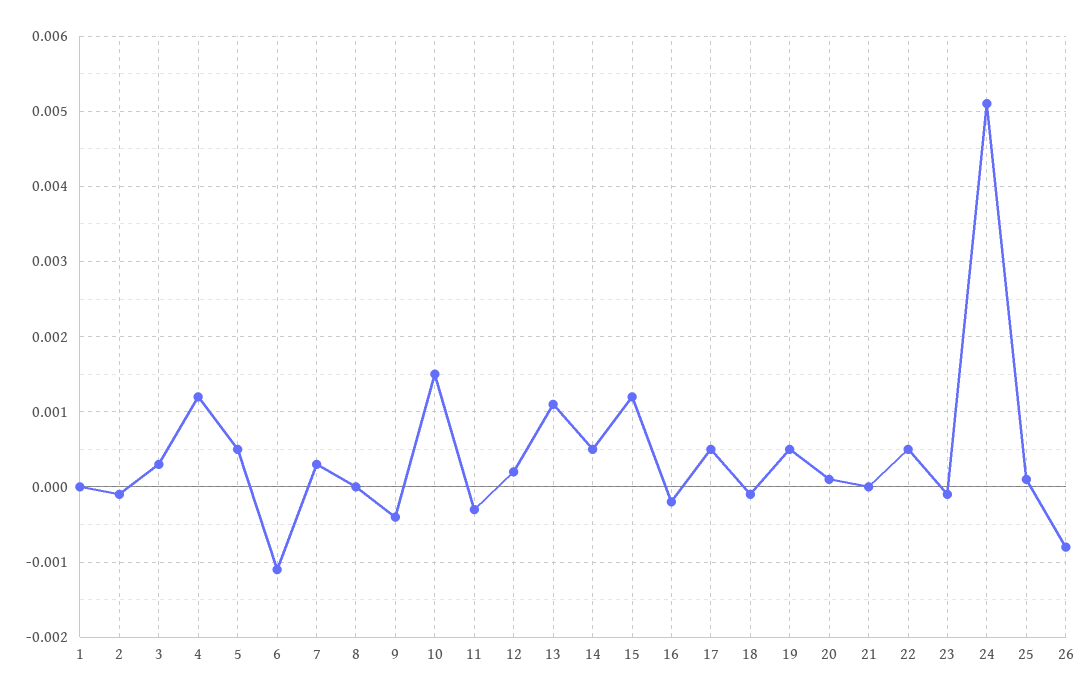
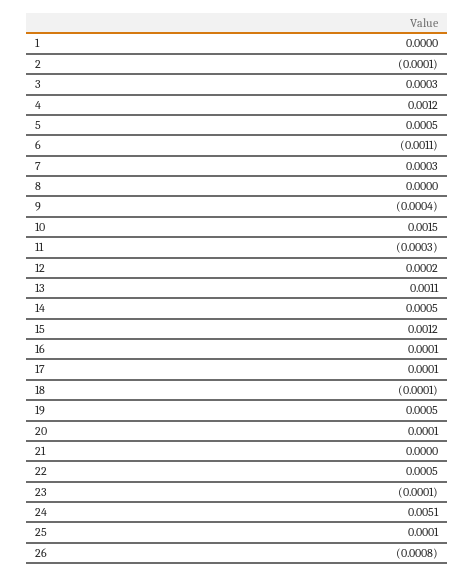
  {
    "1": 0,
    "2": -0.0001,
    "3": 0.0003,
    "4": 0.0012,
    "5": 0.0005,
    "6": -0.0011,
    "7": 0.0003,
    "8": 0,
    "9": -0.0004,
    "10": 0.0015,
    "11": -0.0003,
    "12": 0.0002,
    "13": 0.0011,
    "14": 0.0005,
    "15": 0.0012,
-   "16": -0.0002,
+   "16": 0.0001,
-   "17": 0.0005,
+   "17": 0.0001,
    "18": -0.0001,
    "19": 0.0005,
    "20": 0.0001,
    "21": 0,
    "22": 0.0005,
    "23": -0.0001,
    "24": 0.0051,
    "25": 0.0001,
    "26": -0.0008
  }

